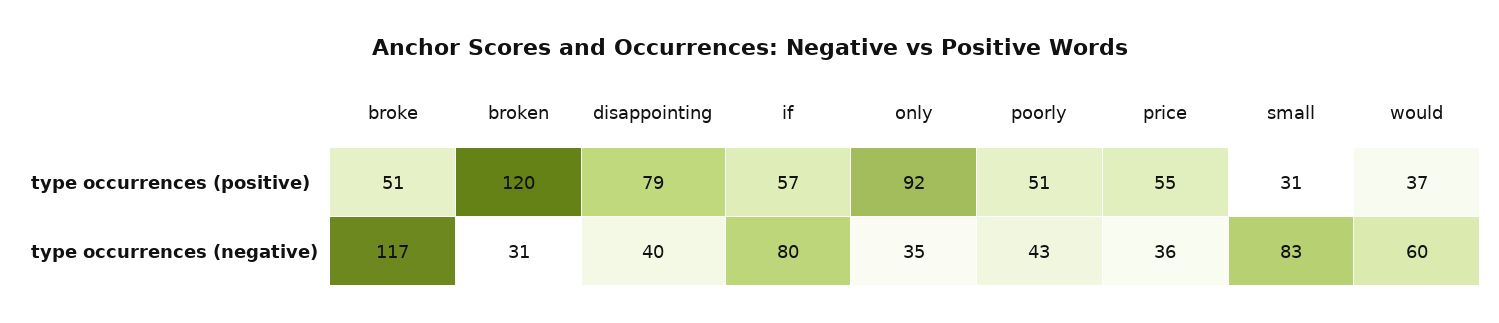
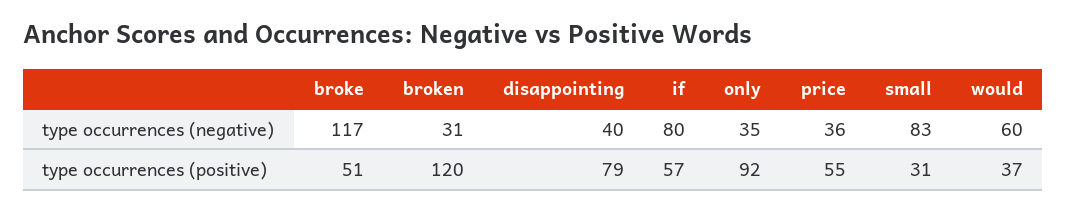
  {
    "broke": {
      "type occurrences (positive)": 51,
      "type occurrences (negative)": 117
    },
    "broken": {
      "type occurrences (positive)": 120,
      "type occurrences (negative)": 31
    },
    "disappointing": {
      "type occurrences (positive)": 79,
      "type occurrences (negative)": 40
    },
    "if": {
      "type occurrences (positive)": 57,
      "type occurrences (negative)": 80
    },
    "only": {
      "type occurrences (positive)": 92,
      "type occurrences (negative)": 35
    },
-   "poorly": {
-     "type occurrences (positive)": 51,
-     "type occurrences (negative)": 43
-   },
    "price": {
      "type occurrences (positive)": 55,
      "type occurrences (negative)": 36
    },
    "small": {
      "type occurrences (positive)": 31,
      "type occurrences (negative)": 83
    },
    "would": {
      "type occurrences (positive)": 37,
      "type occurrences (negative)": 60
    }
  }

